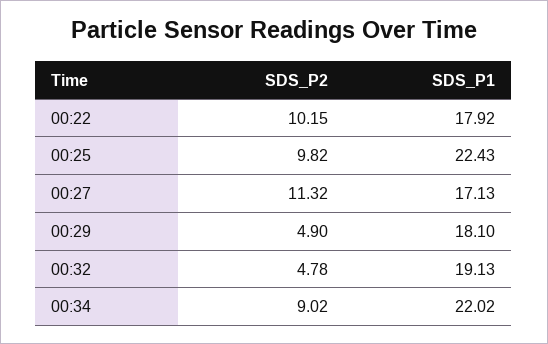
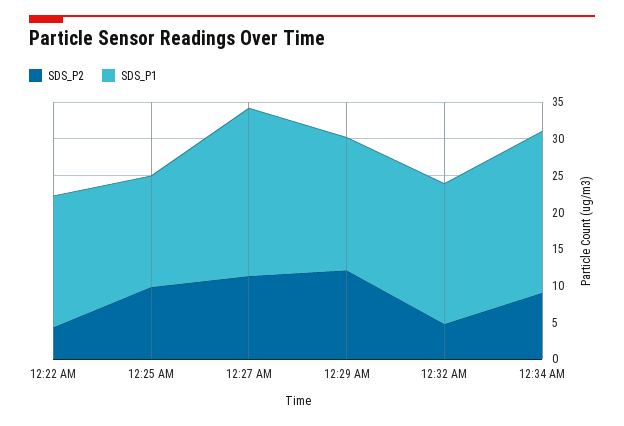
  {
    "SDS_P2": {
-     "00:22": 10.15,
+     "00:22": 5,
      "00:25": 9.82,
      "00:27": 11.32,
-     "00:29": 4.9,
+     "00:29": 12.5,
      "00:32": 4.78,
      "00:34": 9.02
    },
    "SDS_P1": {
      "00:22": 17.92,
-     "00:25": 22.43,
+     "00:25": 15,
-     "00:27": 17.13,
+     "00:27": 22.5,
      "00:29": 18.1,
      "00:32": 19.13,
      "00:34": 22.02
    }
  }

